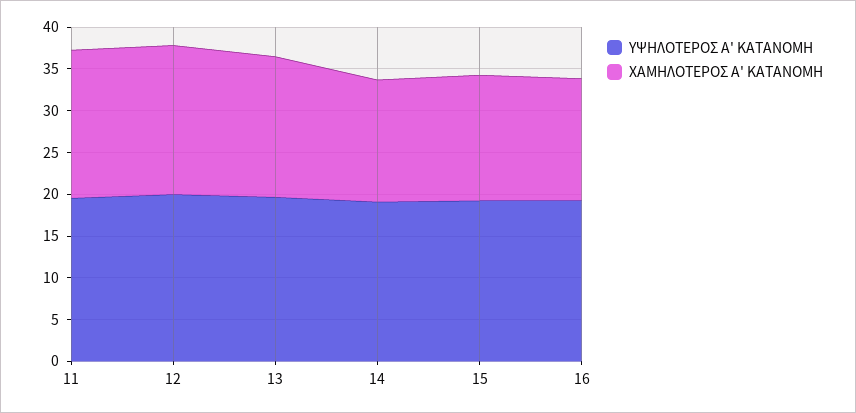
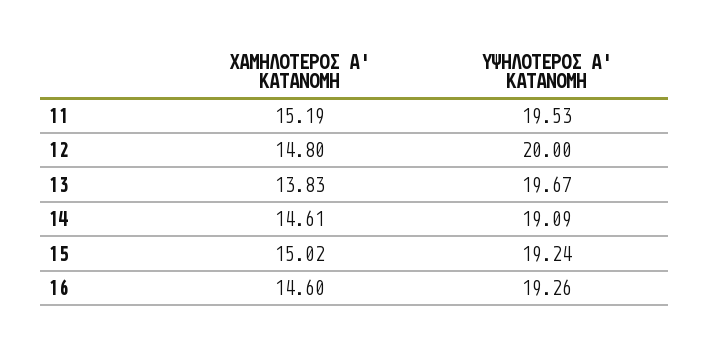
  {
    "ΥΨΗΛΟΤΕΡΟΣ Α' ΚΑΤΑΝΟΜΗ": {
      "11": 19.53,
      "12": 20,
      "13": 19.67,
      "14": 19.09,
      "15": 19.24,
      "16": 19.26
    },
    "ΧΑΜΗΛΟΤΕΡΟΣ Α' ΚΑΤΑΝΟΜΗ": {
-     "11": 18,
+     "11": 15.19,
-     "12": 18,
+     "12": 14.8,
-     "13": 17,
+     "13": 13.83,
      "14": 14.61,
      "15": 15.02,
      "16": 14.6
    }
  }

